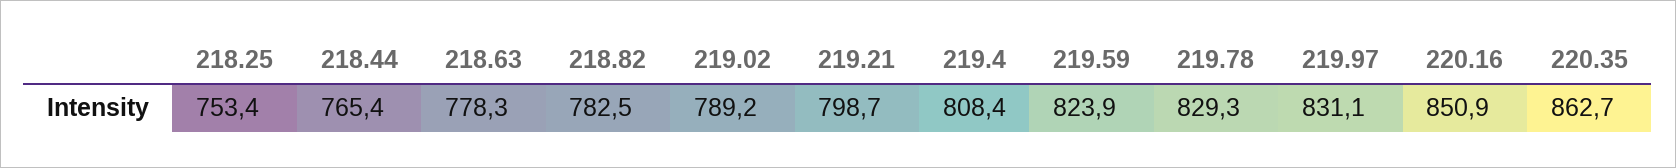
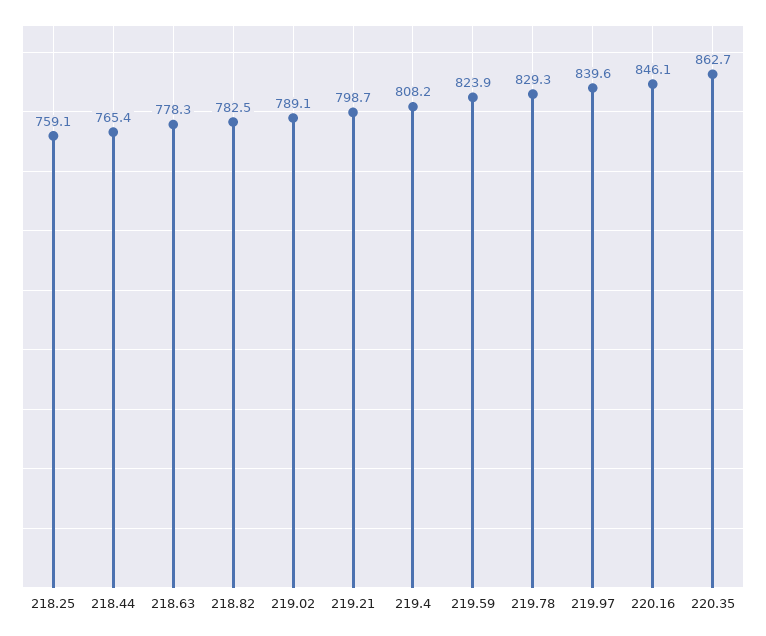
  {
-   "218.25": 753.4,
+   "218.25": 759.1,
    "218.44": 765.4,
    "218.63": 778.3,
    "218.82": 782.5,
-   "219.02": 789.2,
+   "219.02": 789.1,
    "219.21": 798.7,
-   "219.4": 808.4,
+   "219.4": 808.2,
    "219.59": 823.9,
    "219.78": 829.3,
-   "219.97": 831.1,
+   "219.97": 839.6,
-   "220.16": 850.9,
+   "220.16": 846.1,
    "220.35": 862.7
  }

